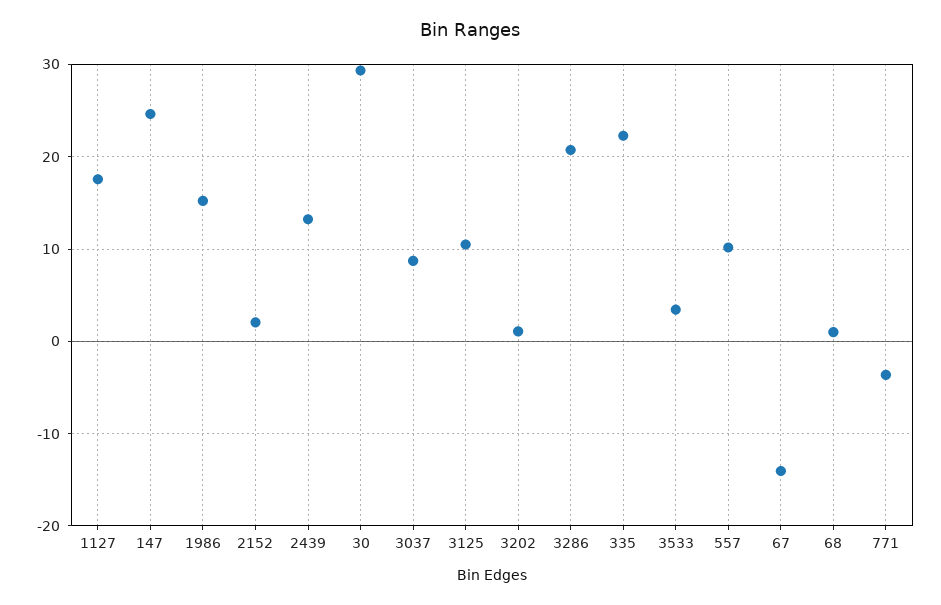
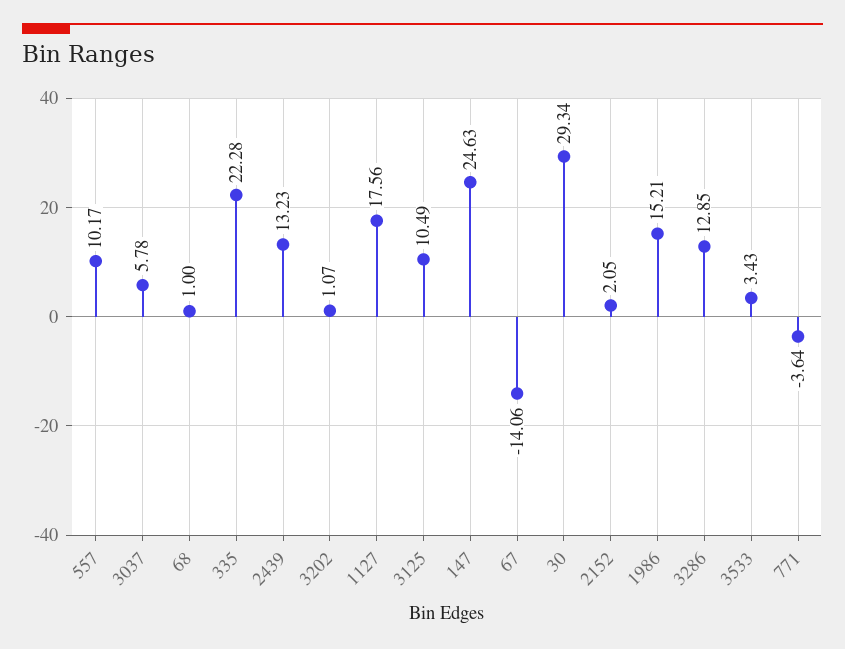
  {
    "1127": 17.56,
    "147": 24.63,
    "1986": 15.21,
    "2152": 2.05,
    "2439": 13.23,
    "30": 29.34,
-   "3037": 9,
+   "3037": 5.78,
    "3125": 10.49,
    "3202": 1.07,
-   "3286": 21,
+   "3286": 12.85,
    "335": 22.28,
    "3533": 3.43,
    "557": 10.17,
    "67": -14.06,
    "68": 1,
    "771": -3.64
  }

